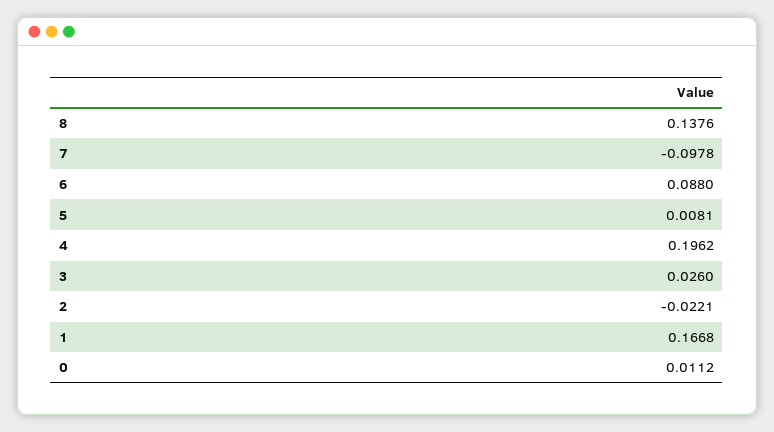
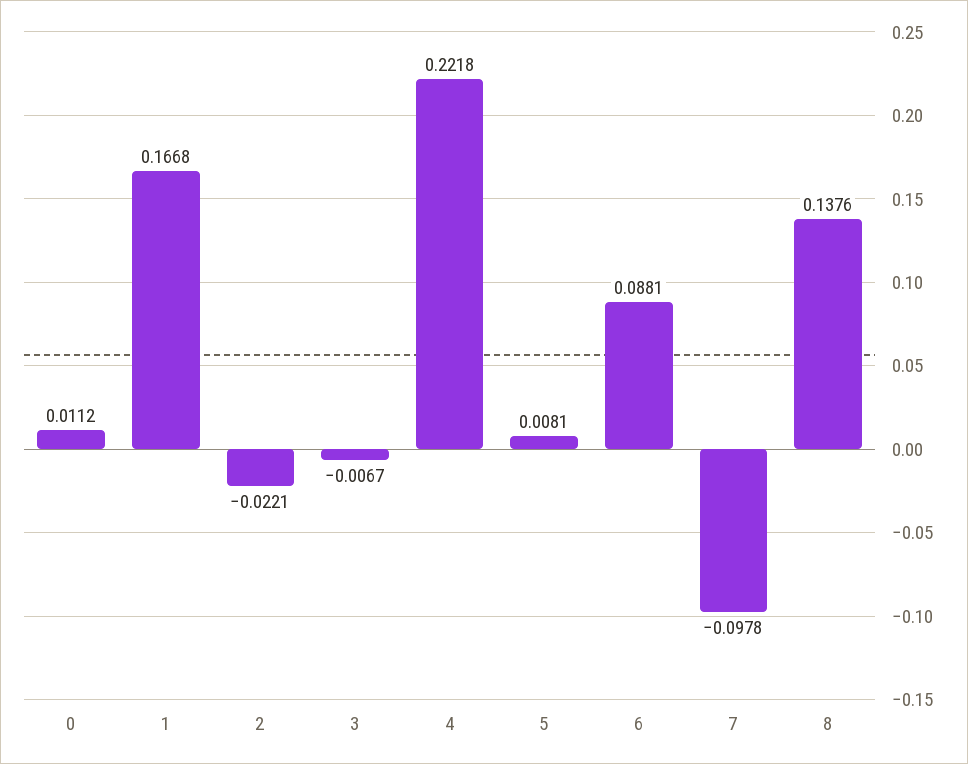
  {
    "8": 0.1376,
    "7": -0.0978,
-   "6": 0.088,
+   "6": 0.0881,
    "5": 0.0081,
-   "4": 0.1962,
+   "4": 0.2218,
-   "3": 0.026,
+   "3": -0.0067,
    "2": -0.0221,
    "1": 0.1668,
    "0": 0.0112
  }

